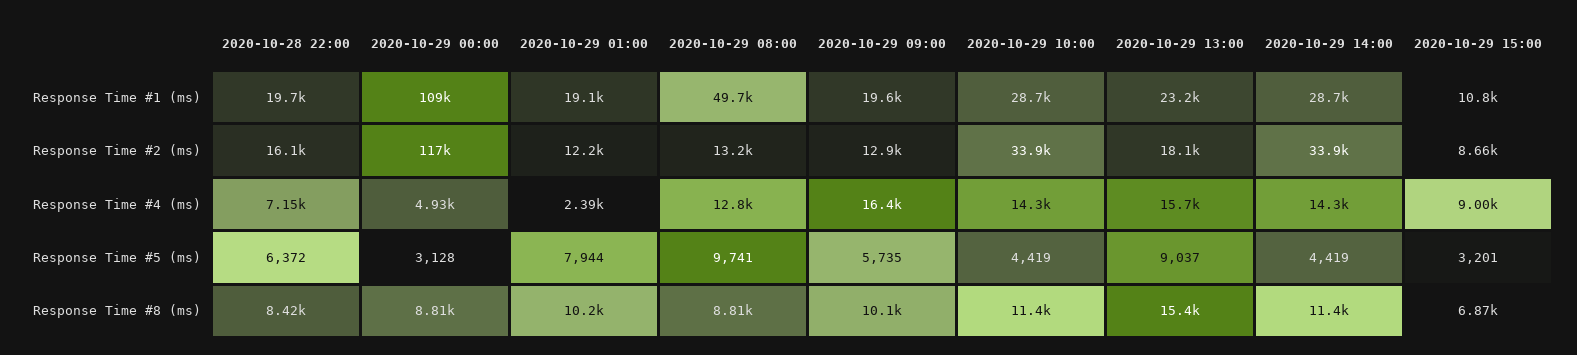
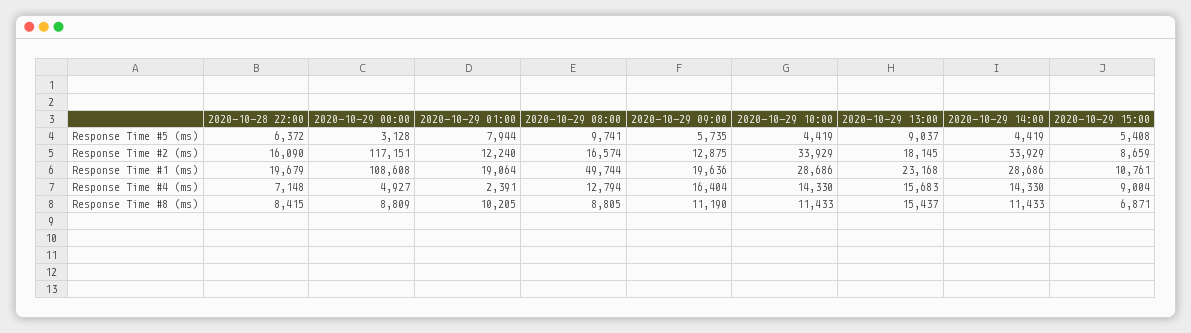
  {
    "2020-10-28 22:00": {
      "Response Time #1 (ms)": 19679,
      "Response Time #2 (ms)": 16090,
      "Response Time #4 (ms)": 7148,
      "Response Time #5 (ms)": 6372,
      "Response Time #8 (ms)": 8415
    },
    "2020-10-29 00:00": {
      "Response Time #1 (ms)": 108608,
      "Response Time #2 (ms)": 117151,
      "Response Time #4 (ms)": 4927,
      "Response Time #5 (ms)": 3128,
      "Response Time #8 (ms)": 8809
    },
    "2020-10-29 01:00": {
      "Response Time #1 (ms)": 19064,
      "Response Time #2 (ms)": 12240,
      "Response Time #4 (ms)": 2391,
      "Response Time #5 (ms)": 7944,
      "Response Time #8 (ms)": 10205
    },
    "2020-10-29 08:00": {
      "Response Time #1 (ms)": 49744,
-     "Response Time #2 (ms)": 13200,
+     "Response Time #2 (ms)": 16574,
      "Response Time #4 (ms)": 12794,
      "Response Time #5 (ms)": 9741,
      "Response Time #8 (ms)": 8805
    },
    "2020-10-29 09:00": {
      "Response Time #1 (ms)": 19636,
      "Response Time #2 (ms)": 12875,
      "Response Time #4 (ms)": 16404,
      "Response Time #5 (ms)": 5735,
-     "Response Time #8 (ms)": 10100
+     "Response Time #8 (ms)": 11190
    },
    "2020-10-29 10:00": {
      "Response Time #1 (ms)": 28686,
      "Response Time #2 (ms)": 33929,
      "Response Time #4 (ms)": 14330,
      "Response Time #5 (ms)": 4419,
      "Response Time #8 (ms)": 11433
    },
    "2020-10-29 13:00": {
      "Response Time #1 (ms)": 23168,
      "Response Time #2 (ms)": 18145,
      "Response Time #4 (ms)": 15683,
      "Response Time #5 (ms)": 9037,
      "Response Time #8 (ms)": 15437
    },
    "2020-10-29 14:00": {
      "Response Time #1 (ms)": 28686,
      "Response Time #2 (ms)": 33929,
      "Response Time #4 (ms)": 14330,
      "Response Time #5 (ms)": 4419,
      "Response Time #8 (ms)": 11433
    },
    "2020-10-29 15:00": {
      "Response Time #1 (ms)": 10761,
      "Response Time #2 (ms)": 8659,
      "Response Time #4 (ms)": 9004,
-     "Response Time #5 (ms)": 3201,
+     "Response Time #5 (ms)": 5408,
      "Response Time #8 (ms)": 6871
    }
  }

